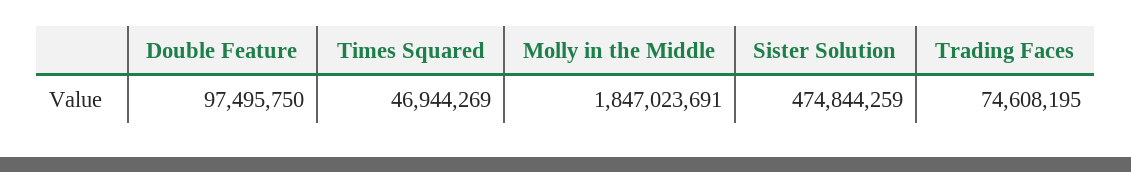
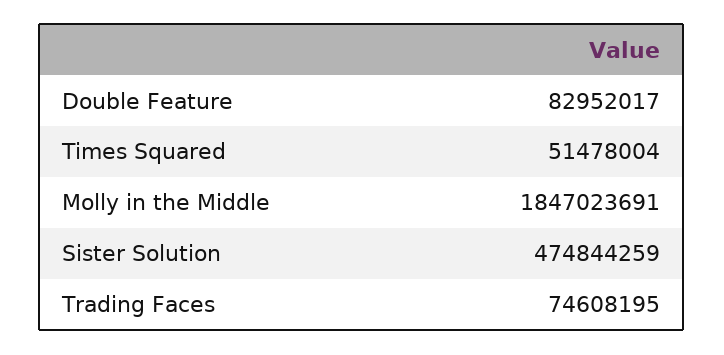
  {
-   "Double Feature": 97495750,
+   "Double Feature": 82952017,
-   "Times Squared": 46944269,
+   "Times Squared": 51478004,
    "Molly in the Middle": 1847023691,
    "Sister Solution": 474844259,
    "Trading Faces": 74608195
  }

